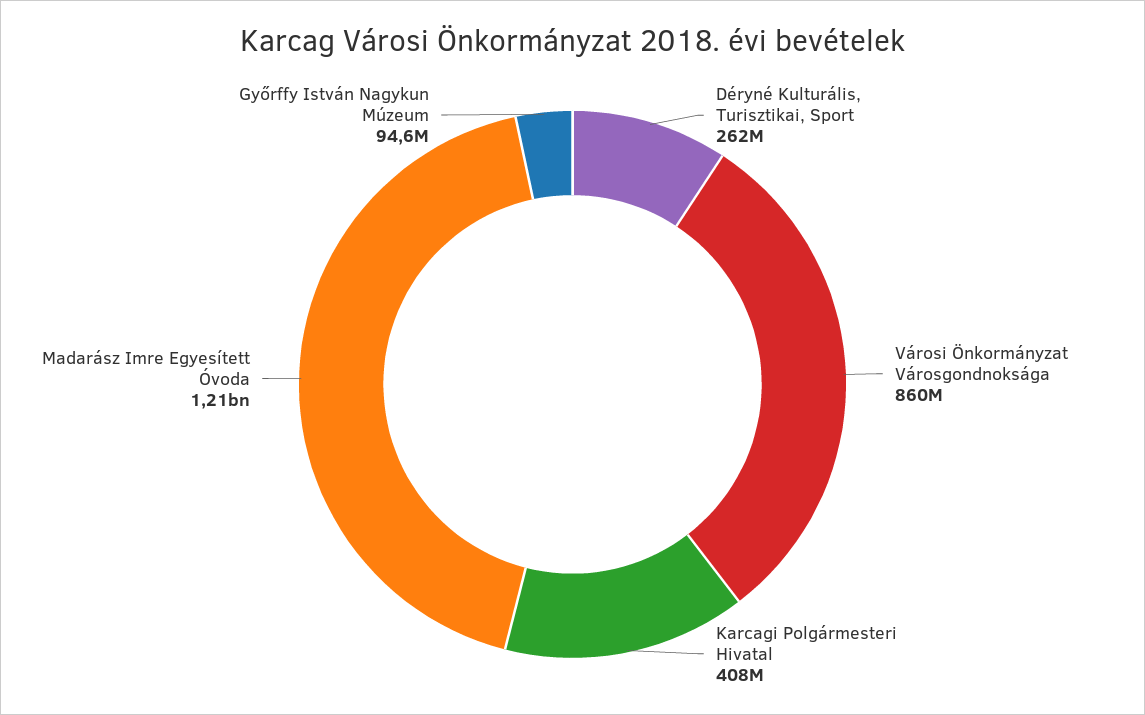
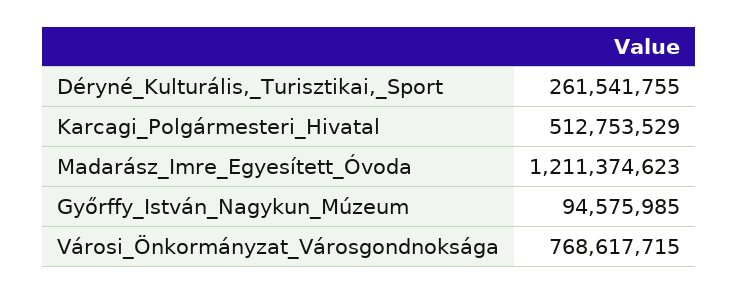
  {
    "Déryné Kulturális, Turisztikai, Sport": 261541755,
-   "Városi Önkormányzat Városgondnoksága": 860000000,
+   "Városi Önkormányzat Városgondnoksága": 768617715,
-   "Karcagi Polgármesteri Hivatal": 408000000,
+   "Karcagi Polgármesteri Hivatal": 512753529,
    "Madarász Imre Egyesített Óvoda": 1211374623,
    "Győrffy István Nagykun Múzeum": 94575985
  }

